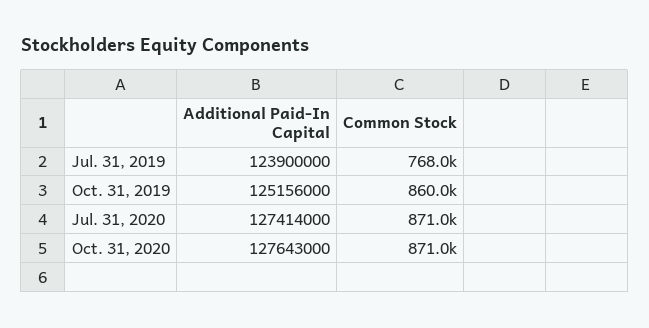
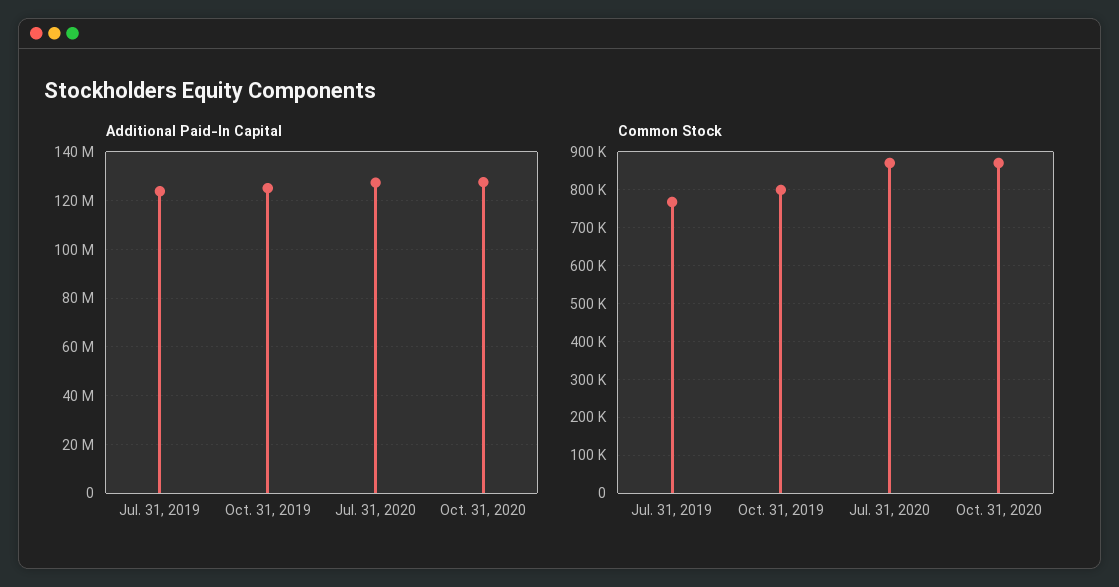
  {
    "Additional Paid-In Capital": {
      "Jul. 31, 2019": 123900000,
      "Oct. 31, 2019": 125156000,
      "Jul. 31, 2020": 127414000,
      "Oct. 31, 2020": 127643000
    },
    "Common Stock": {
      "Jul. 31, 2019": 768000,
-     "Oct. 31, 2019": 860000,
+     "Oct. 31, 2019": 800000,
      "Jul. 31, 2020": 871000,
      "Oct. 31, 2020": 871000
    }
  }

